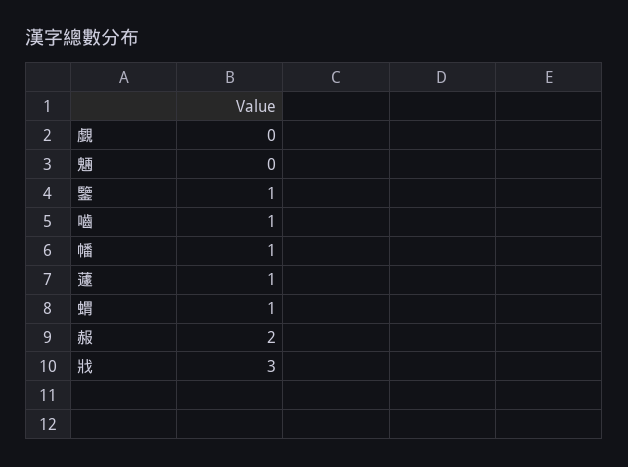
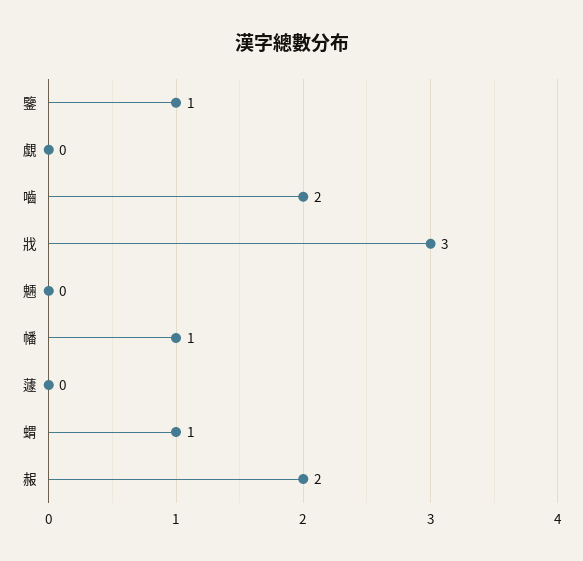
  {
    "覷": 0,
    "魎": 0,
    "鑒": 1,
-   "嚙": 1,
+   "嚙": 2,
    "幡": 1,
-   "蘧": 1,
+   "蘧": 0,
    "蝟": 1,
    "赧": 2,
    "戕": 3
  }

